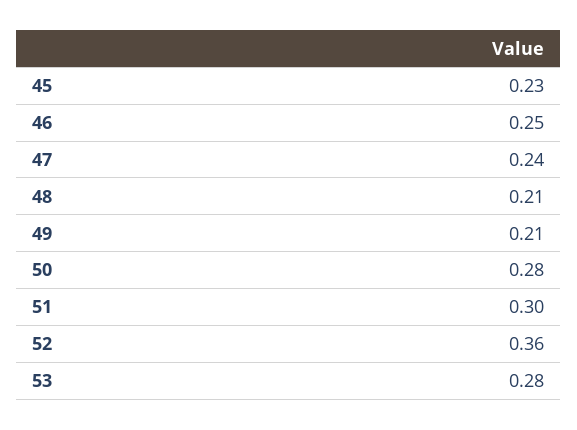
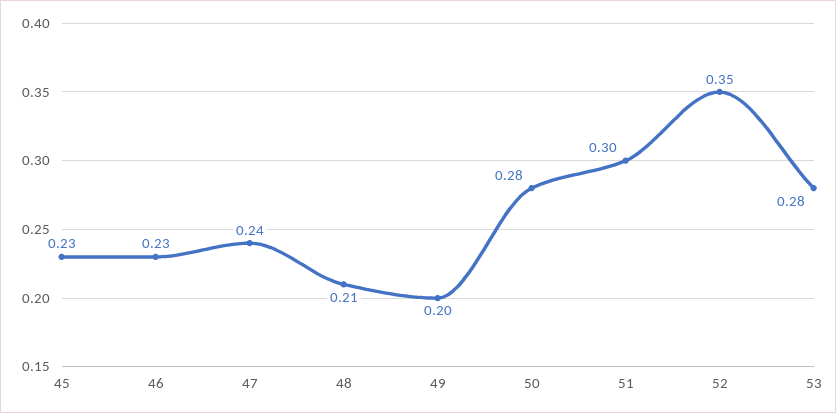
  {
    "45": 0.23,
-   "46": 0.25,
+   "46": 0.23,
    "47": 0.24,
    "48": 0.21,
-   "49": 0.21,
+   "49": 0.2,
    "50": 0.28,
    "51": 0.3,
-   "52": 0.36,
+   "52": 0.35,
    "53": 0.28
  }

